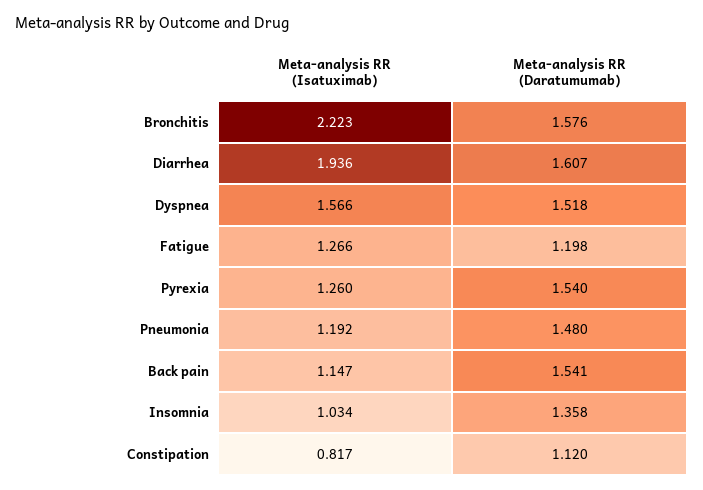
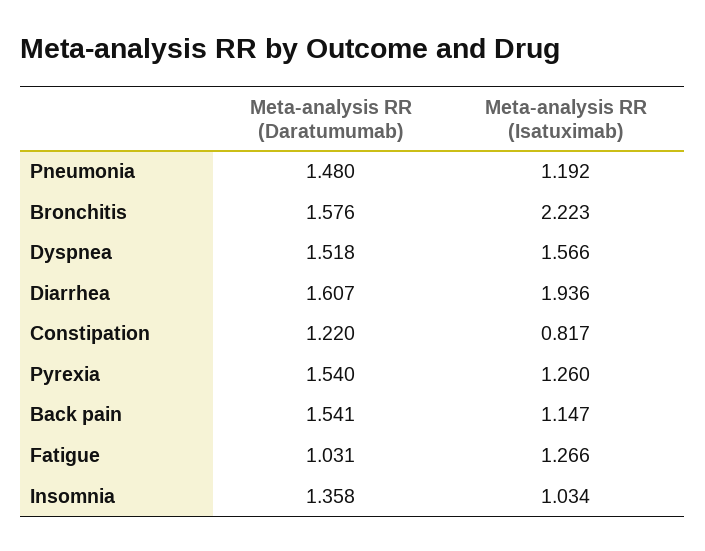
  {
    "Meta-analysis RR (Isatuximab)": {
      "Bronchitis": 2.223,
      "Diarrhea": 1.936,
      "Dyspnea": 1.566,
      "Fatigue": 1.266,
      "Pyrexia": 1.26,
      "Pneumonia": 1.192,
      "Back pain": 1.147,
      "Insomnia": 1.034,
      "Constipation": 0.817
    },
    "Meta-analysis RR (Daratumumab)": {
      "Bronchitis": 1.576,
      "Diarrhea": 1.607,
      "Dyspnea": 1.518,
-     "Fatigue": 1.198,
+     "Fatigue": 1.031,
      "Pyrexia": 1.54,
      "Pneumonia": 1.48,
      "Back pain": 1.541,
      "Insomnia": 1.358,
-     "Constipation": 1.12
+     "Constipation": 1.22
    }
  }

